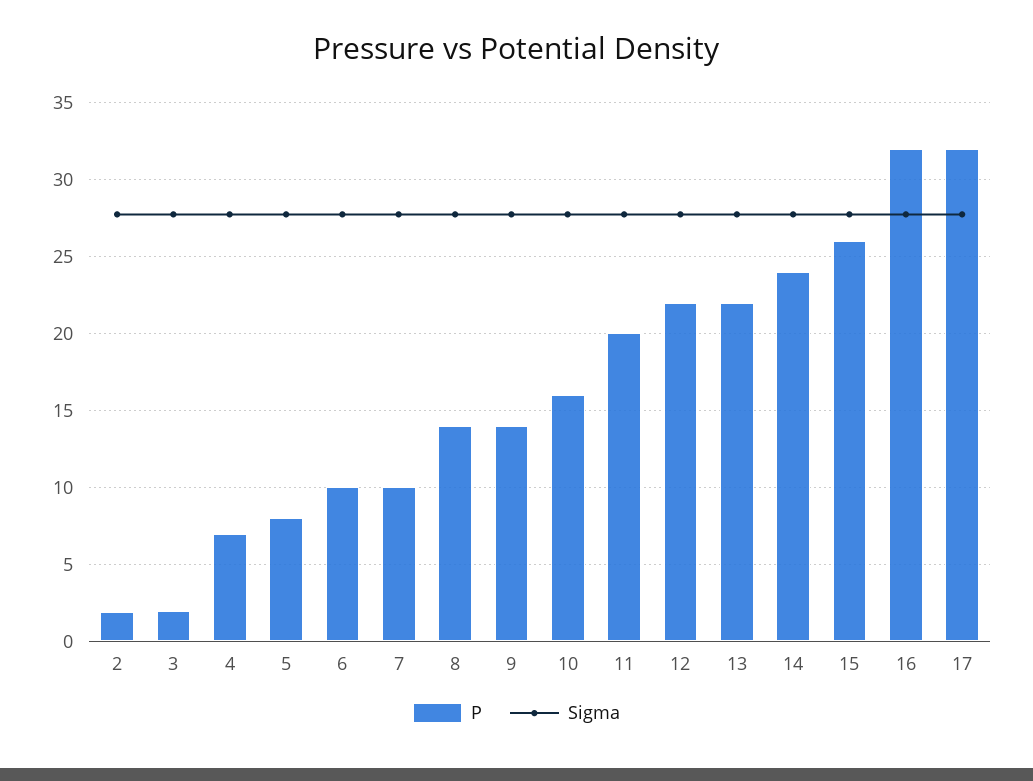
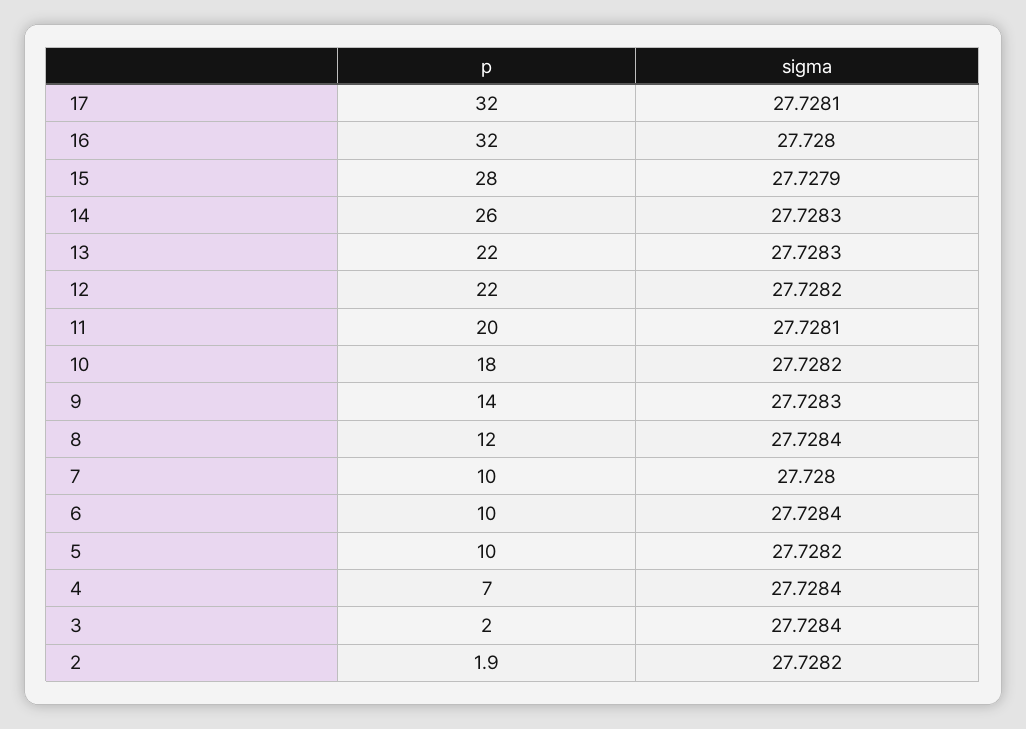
  {
    "P": {
      "2": 1.9,
      "3": 2,
      "4": 7,
-     "5": 8,
+     "5": 10,
      "6": 10,
      "7": 10,
-     "8": 14,
+     "8": 12,
      "9": 14,
-     "10": 16,
+     "10": 18,
      "11": 20,
      "12": 22,
      "13": 22,
-     "14": 24,
+     "14": 26,
-     "15": 26,
+     "15": 28,
      "16": 32,
      "17": 32
    },
    "Sigma": {
      "2": 27.7282,
      "3": 27.7284,
      "4": 27.7284,
      "5": 27.7282,
      "6": 27.7284,
      "7": 27.728,
      "8": 27.7284,
      "9": 27.7283,
      "10": 27.7282,
      "11": 27.7281,
      "12": 27.7282,
      "13": 27.7283,
      "14": 27.7283,
      "15": 27.7279,
      "16": 27.728,
      "17": 27.7281
    }
  }

